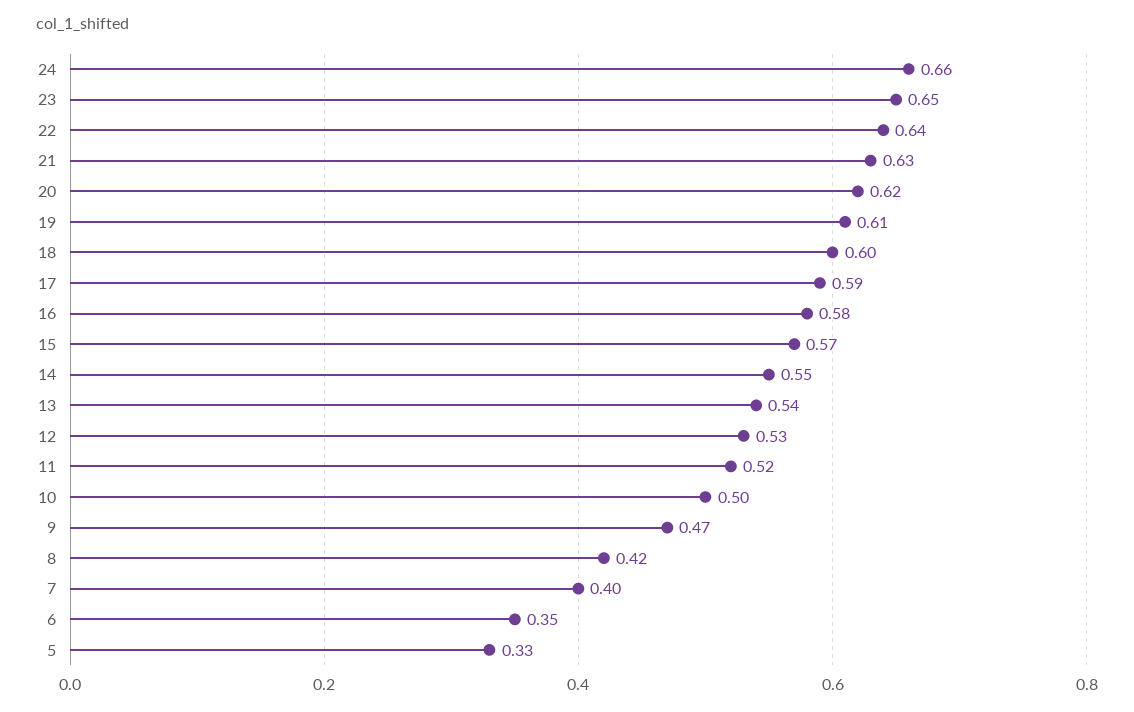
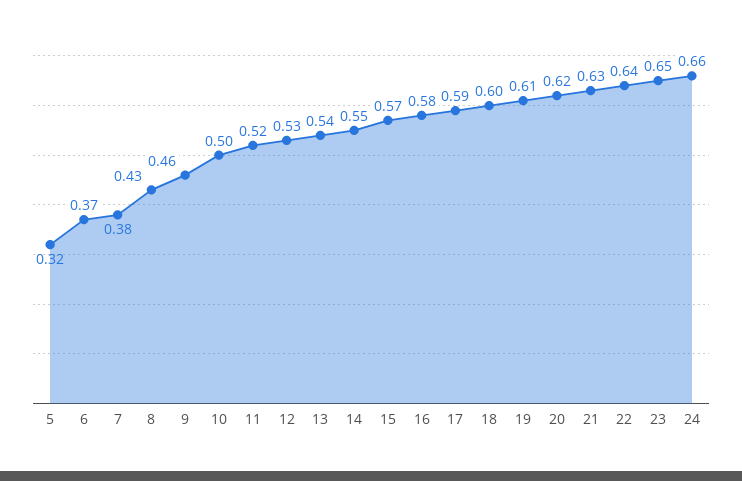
  {
    "24": 0.66,
    "23": 0.65,
    "22": 0.64,
    "21": 0.63,
    "20": 0.62,
    "19": 0.61,
    "18": 0.6,
    "17": 0.59,
    "16": 0.58,
    "15": 0.57,
    "14": 0.55,
    "13": 0.54,
    "12": 0.53,
    "11": 0.52,
    "10": 0.5,
-   "9": 0.47,
+   "9": 0.46,
-   "8": 0.42,
+   "8": 0.43,
-   "7": 0.4,
+   "7": 0.38,
-   "6": 0.35,
+   "6": 0.37,
-   "5": 0.33
+   "5": 0.32
  }

